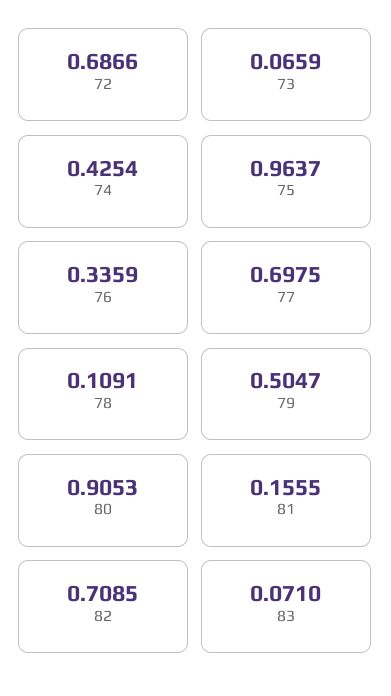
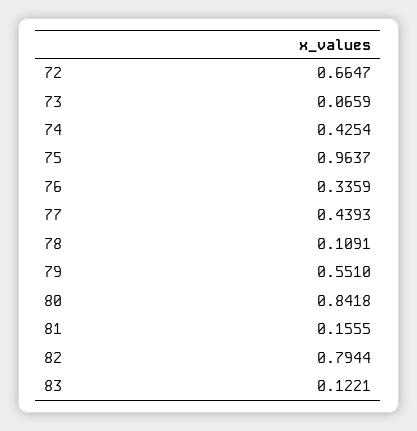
  {
-   "72": 0.6866,
+   "72": 0.6647,
    "73": 0.0659,
    "74": 0.4254,
    "75": 0.9637,
    "76": 0.3359,
-   "77": 0.6975,
+   "77": 0.4393,
    "78": 0.1091,
-   "79": 0.5047,
+   "79": 0.551,
-   "80": 0.9053,
+   "80": 0.8418,
    "81": 0.1555,
-   "82": 0.7085,
+   "82": 0.7944,
-   "83": 0.071
+   "83": 0.1221
  }

